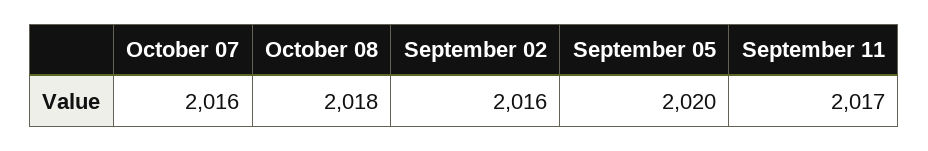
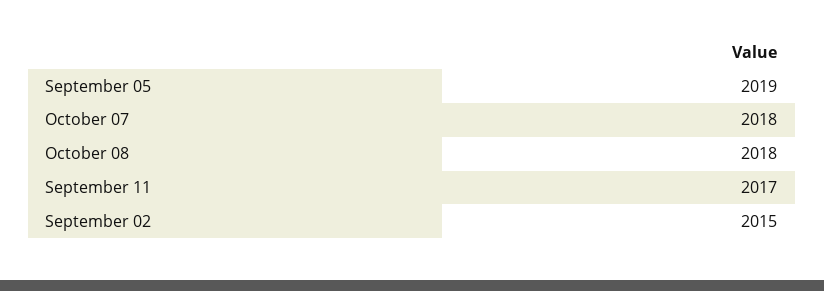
  {
-   "October 07": 2016,
+   "October 07": 2018,
    "October 08": 2018,
-   "September 02": 2016,
+   "September 02": 2015,
-   "September 05": 2020,
+   "September 05": 2019,
    "September 11": 2017
  }

